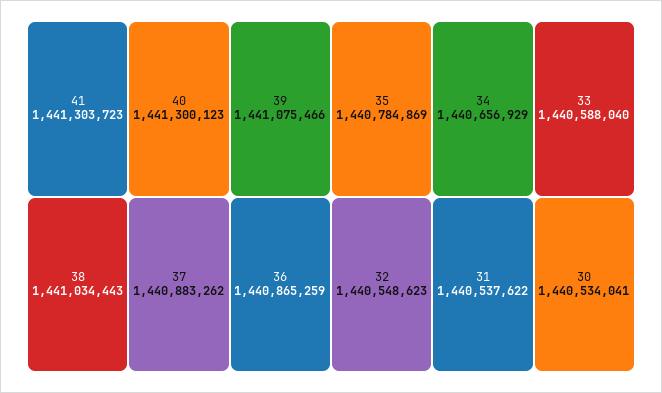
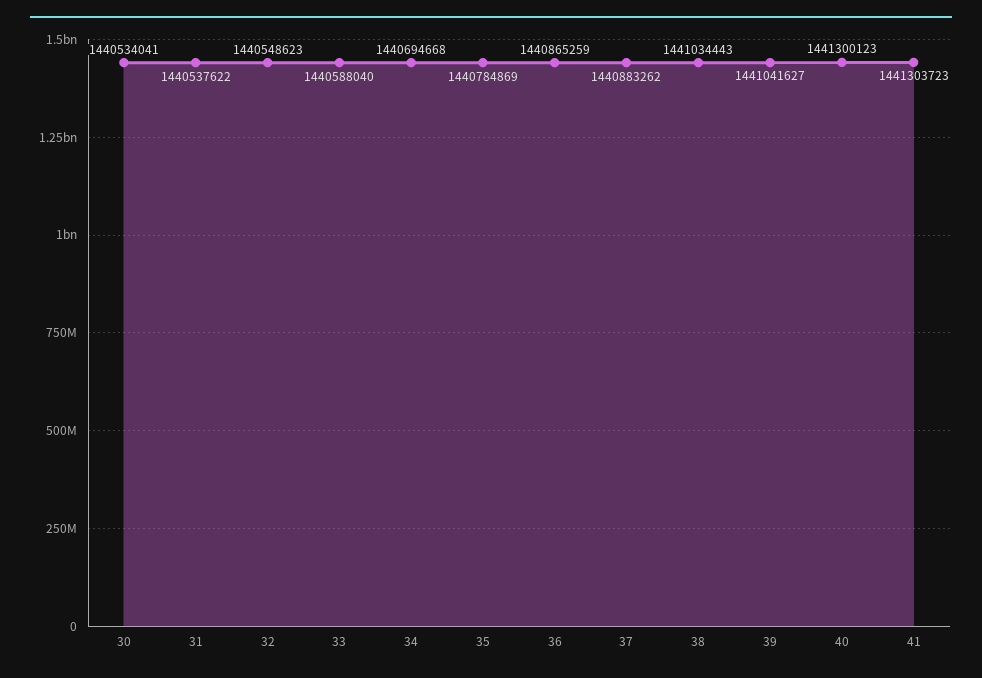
  {
    "41": 1441303723,
    "40": 1441300123,
-   "39": 1441075466,
+   "39": 1441041627,
    "38": 1441034443,
    "37": 1440883262,
    "36": 1440865259,
    "35": 1440784869,
-   "34": 1440656929,
+   "34": 1440694668,
    "33": 1440588040,
    "32": 1440548623,
    "31": 1440537622,
    "30": 1440534041
  }

